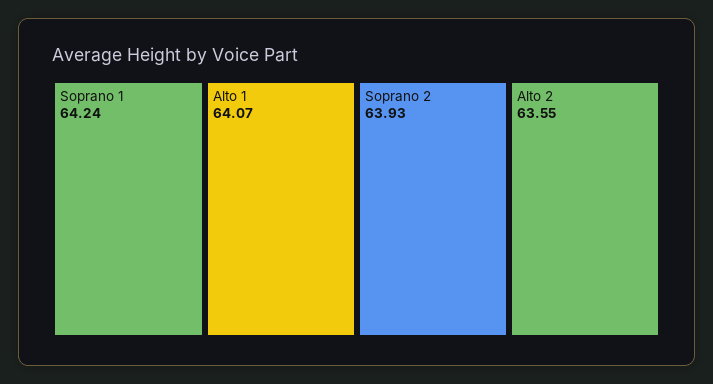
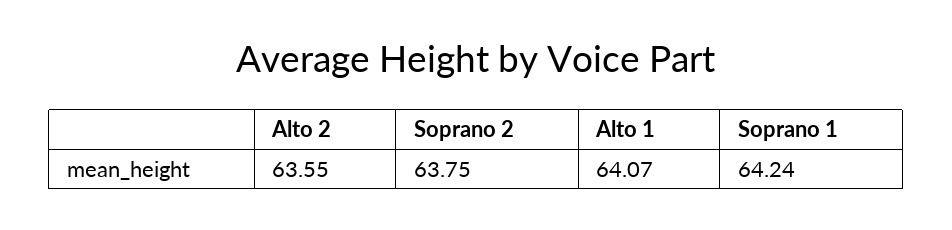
  {
    "Soprano 1": 64.24,
    "Alto 1": 64.07,
-   "Soprano 2": 63.93,
+   "Soprano 2": 63.75,
    "Alto 2": 63.55
  }

